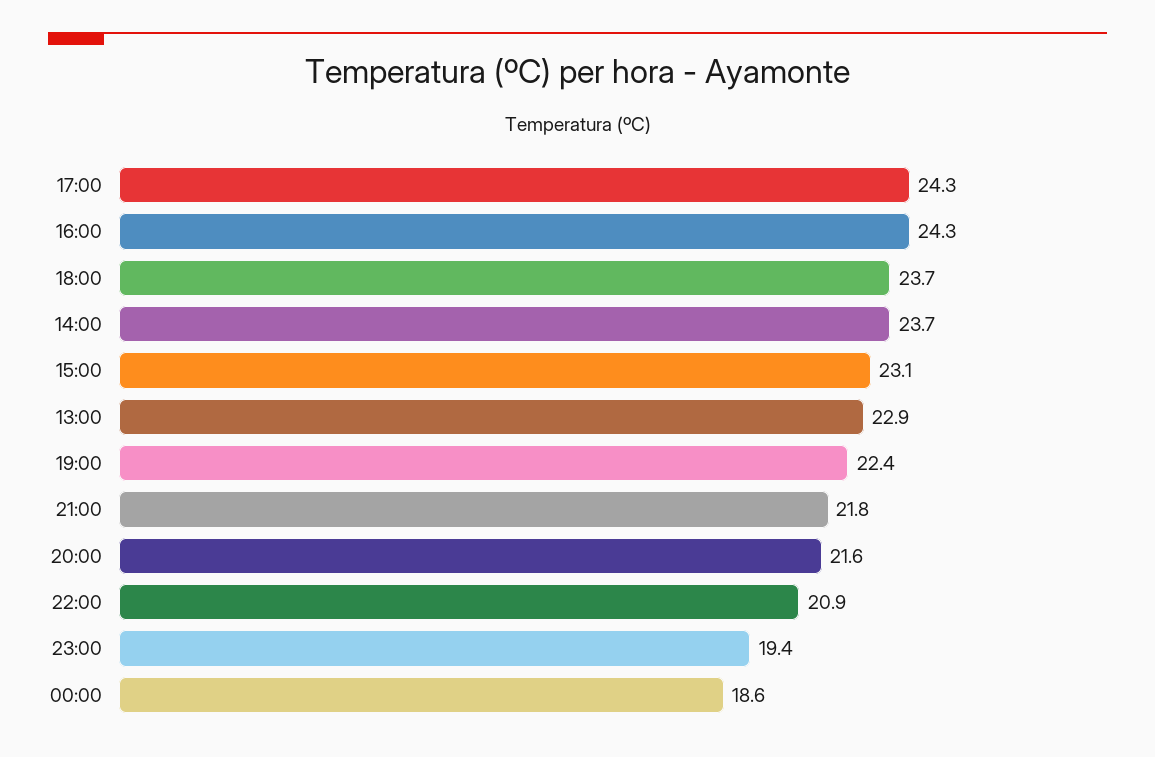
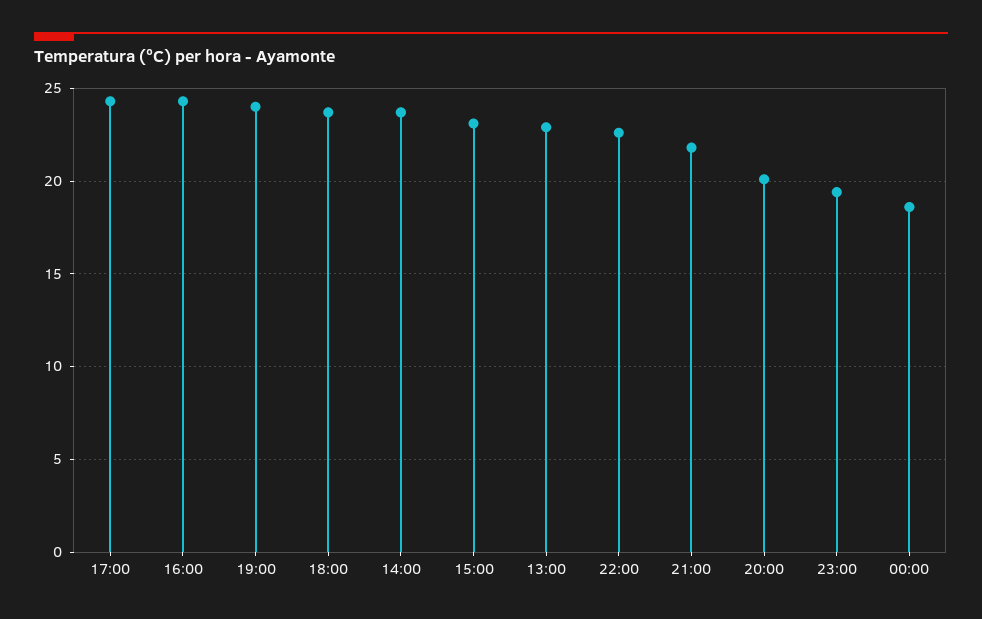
  {
    "17:00": 24.3,
    "16:00": 24.3,
    "18:00": 23.7,
    "14:00": 23.7,
    "15:00": 23.1,
    "13:00": 22.9,
-   "19:00": 22.4,
+   "19:00": 24,
    "21:00": 21.8,
-   "20:00": 21.6,
+   "20:00": 20,
-   "22:00": 20.9,
+   "22:00": 22.5,
    "23:00": 19.4,
    "00:00": 18.6
  }

